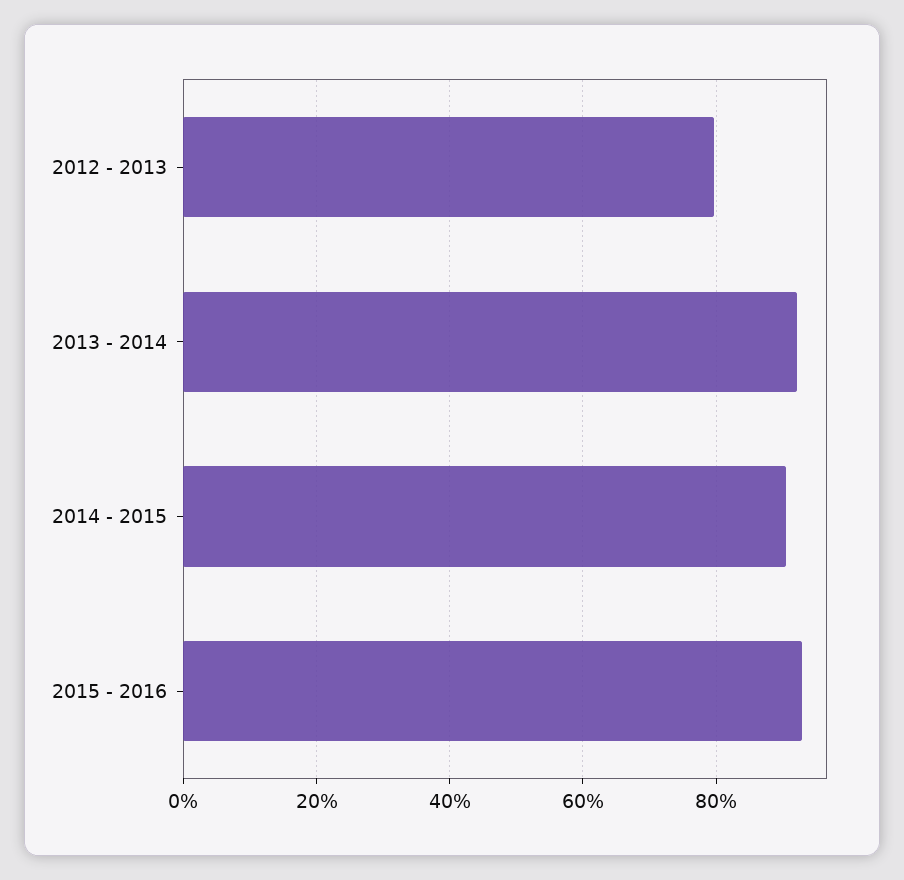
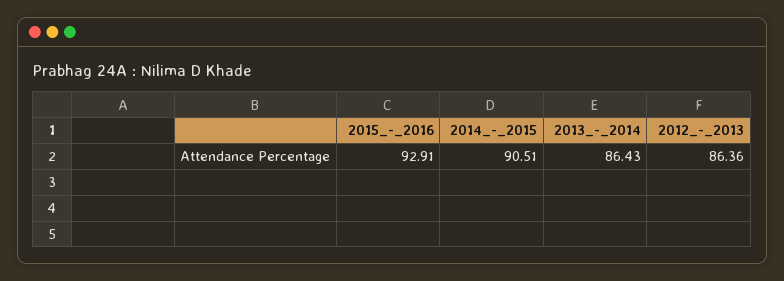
  {
-   "2012 - 2013": 80,
+   "2012 - 2013": 86.36,
-   "2013 - 2014": 92,
+   "2013 - 2014": 86.43,
    "2014 - 2015": 90.51,
    "2015 - 2016": 92.91
  }

